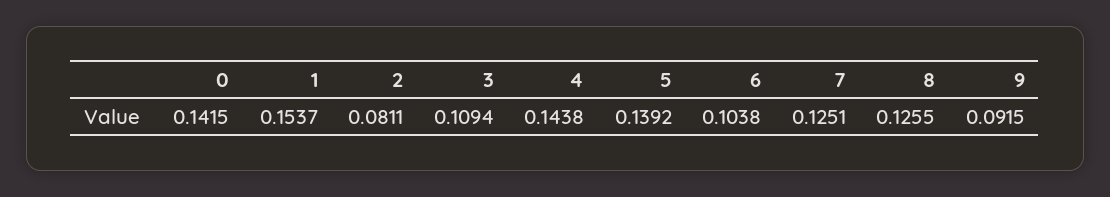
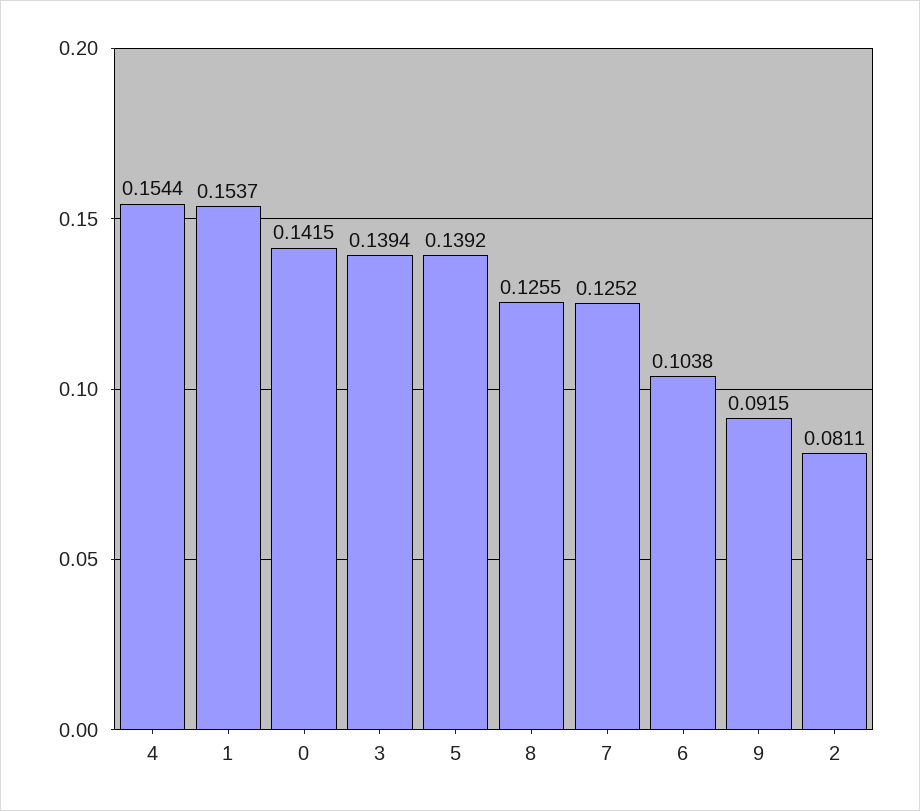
  {
    "0": 0.1415,
    "1": 0.1537,
    "2": 0.0811,
-   "3": 0.1094,
+   "3": 0.1394,
-   "4": 0.1438,
+   "4": 0.1544,
    "5": 0.1392,
    "6": 0.1038,
-   "7": 0.1251,
+   "7": 0.1252,
    "8": 0.1255,
    "9": 0.0915
  }

